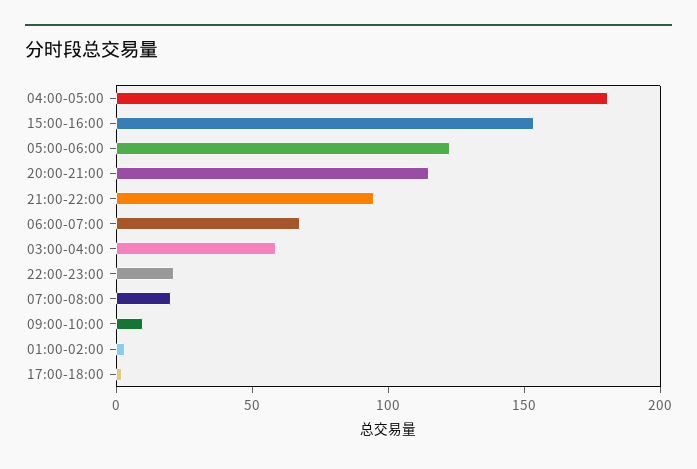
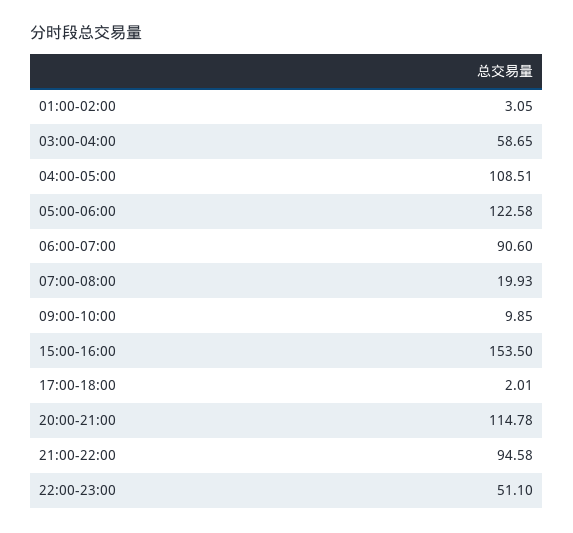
  {
-   "04:00-05:00": 180,
+   "04:00-05:00": 108.51,
    "15:00-16:00": 153.5,
    "05:00-06:00": 122.58,
    "20:00-21:00": 114.78,
    "21:00-22:00": 94.58,
-   "06:00-07:00": 70,
+   "06:00-07:00": 90.6,
    "03:00-04:00": 58.65,
-   "22:00-23:00": 20,
+   "22:00-23:00": 51.1,
    "07:00-08:00": 19.93,
    "09:00-10:00": 9.85,
    "01:00-02:00": 3.05,
    "17:00-18:00": 2.01
  }

